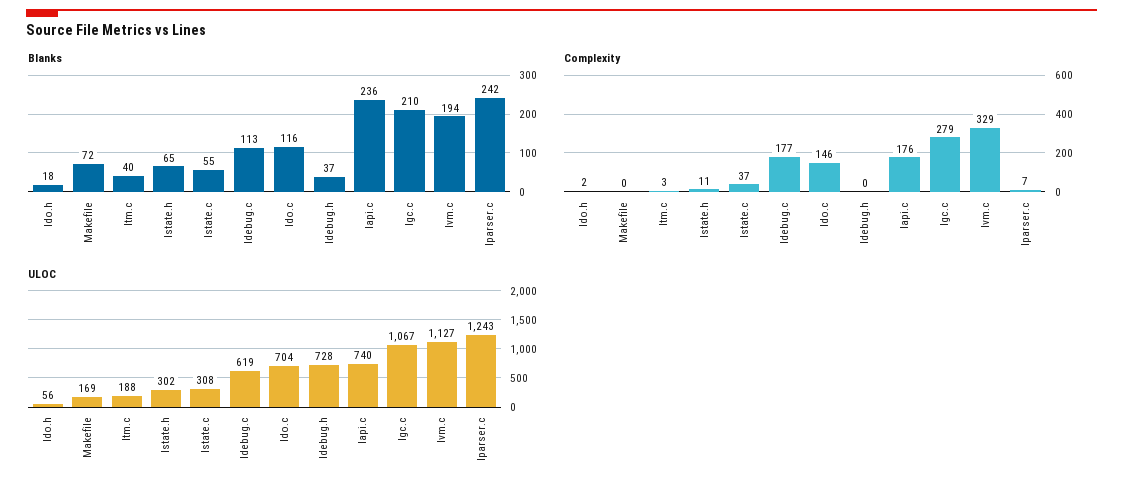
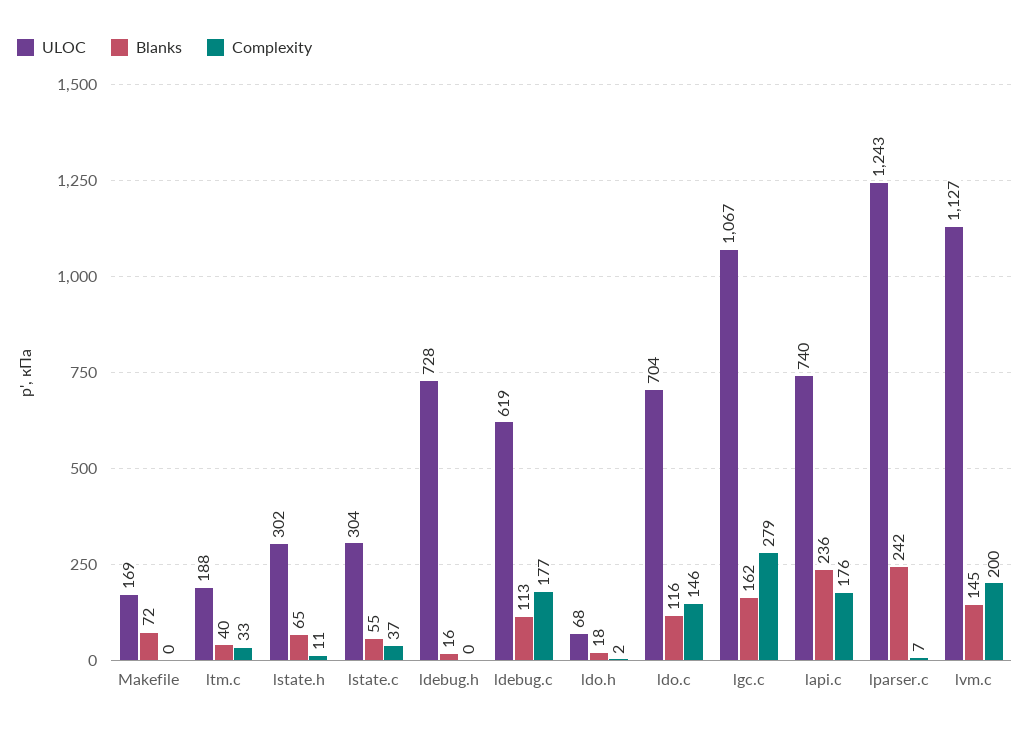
  {
    "Blanks": {
      "ldo.h": 18,
      "Makefile": 72,
      "ltm.c": 40,
      "lstate.h": 65,
      "lstate.c": 55,
      "ldebug.c": 113,
      "ldo.c": 116,
-     "ldebug.h": 37,
+     "ldebug.h": 16,
      "lapi.c": 236,
-     "lgc.c": 210,
+     "lgc.c": 162,
-     "lvm.c": 194,
+     "lvm.c": 145,
      "lparser.c": 242
    },
    "Complexity": {
      "ldo.h": 2,
      "Makefile": 0,
-     "ltm.c": 3,
+     "ltm.c": 33,
      "lstate.h": 11,
      "lstate.c": 37,
      "ldebug.c": 177,
      "ldo.c": 146,
      "ldebug.h": 0,
      "lapi.c": 176,
      "lgc.c": 279,
-     "lvm.c": 329,
+     "lvm.c": 200,
      "lparser.c": 7
    },
    "ULOC": {
-     "ldo.h": 56,
+     "ldo.h": 68,
      "Makefile": 169,
      "ltm.c": 188,
      "lstate.h": 302,
-     "lstate.c": 308,
+     "lstate.c": 304,
      "ldebug.c": 619,
      "ldo.c": 704,
      "ldebug.h": 728,
      "lapi.c": 740,
      "lgc.c": 1067,
      "lvm.c": 1127,
      "lparser.c": 1243
    }
  }

